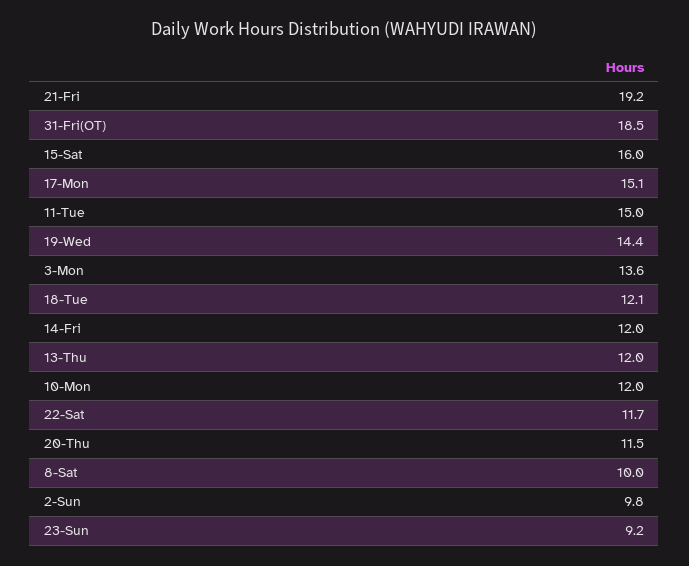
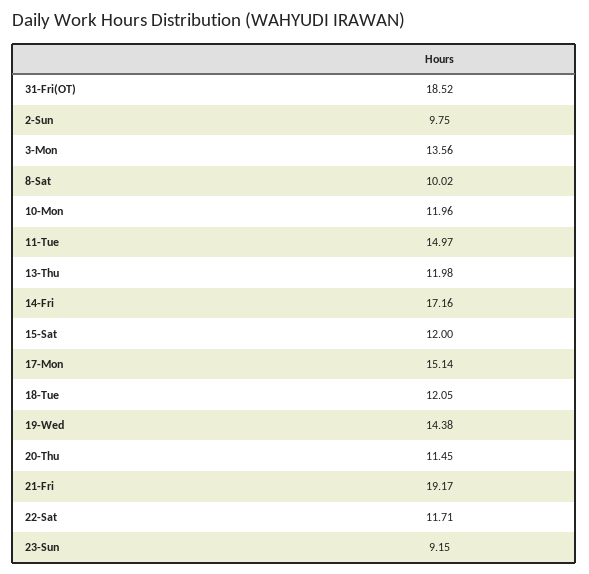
  {
    "21-Fri": 19.17,
    "31-Fri(OT)": 18.52,
-   "15-Sat": 16,
+   "15-Sat": 12,
    "17-Mon": 15.14,
    "11-Tue": 14.97,
    "19-Wed": 14.38,
    "3-Mon": 13.56,
    "18-Tue": 12.05,
-   "14-Fri": 12,
+   "14-Fri": 17.16,
    "13-Thu": 11.98,
    "10-Mon": 11.96,
    "22-Sat": 11.71,
    "20-Thu": 11.45,
    "8-Sat": 10.02,
    "2-Sun": 9.75,
    "23-Sun": 9.15
  }

